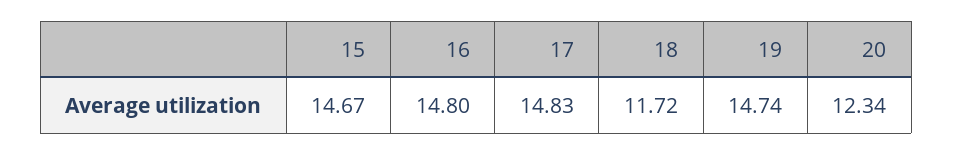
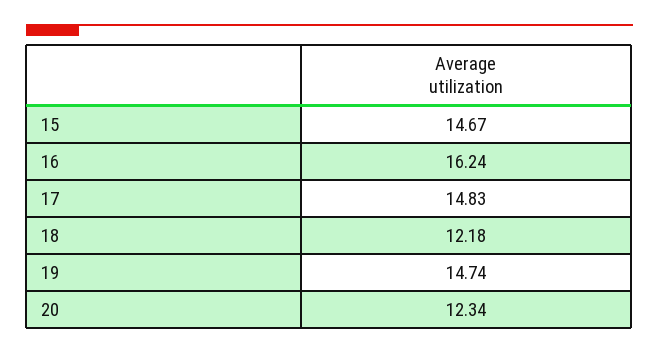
  {
    "15": 14.67,
-   "16": 14.8,
+   "16": 16.24,
    "17": 14.83,
-   "18": 11.72,
+   "18": 12.18,
    "19": 14.74,
    "20": 12.34
  }

